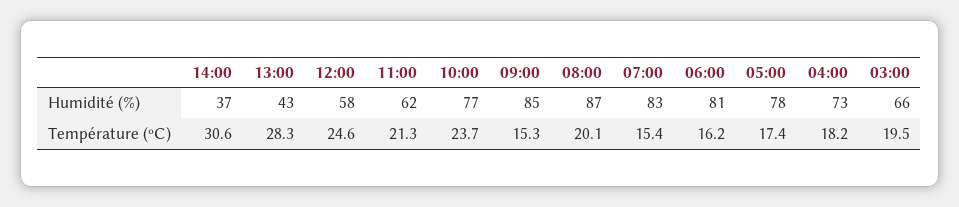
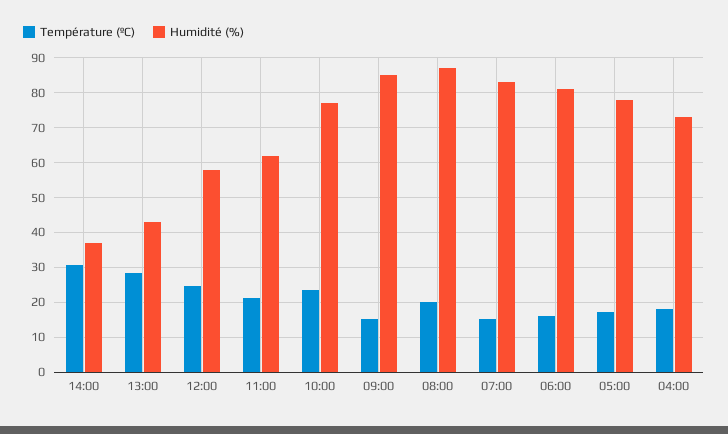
  {
    "Humidité (%)": {
      "14:00": 37,
      "13:00": 43,
      "12:00": 58,
      "11:00": 62,
      "10:00": 77,
      "09:00": 85,
      "08:00": 87,
      "07:00": 83,
      "06:00": 81,
      "05:00": 78,
-     "04:00": 73,
+     "04:00": 73
-     "03:00": 66
    },
    "Température (ºC)": {
      "14:00": 30.6,
      "13:00": 28.3,
      "12:00": 24.6,
      "11:00": 21.3,
      "10:00": 23.7,
      "09:00": 15.3,
      "08:00": 20.1,
      "07:00": 15.4,
      "06:00": 16.2,
      "05:00": 17.4,
-     "04:00": 18.2,
+     "04:00": 18.2
-     "03:00": 19.5
    }
  }

